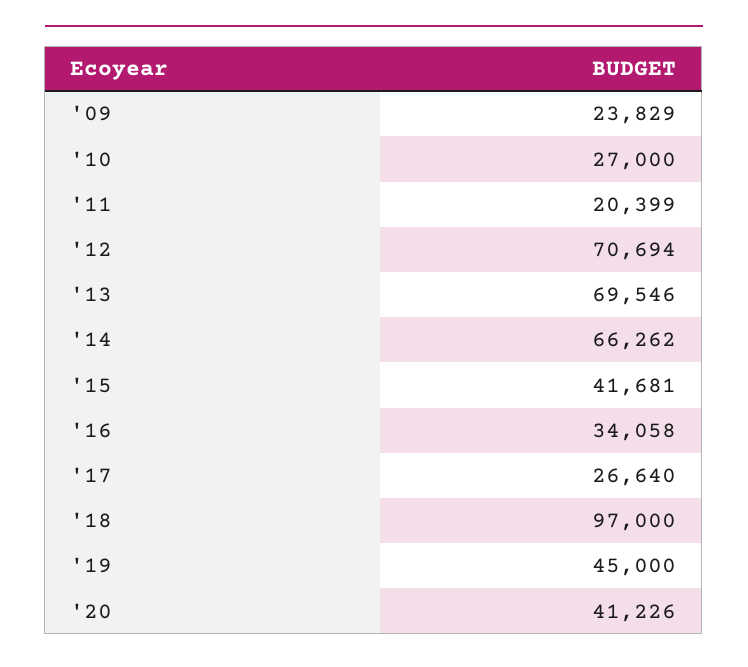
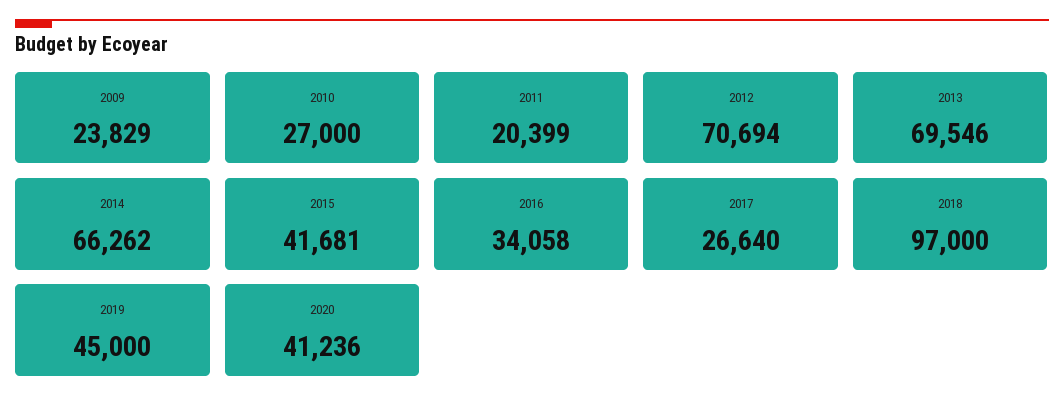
  {
    "'09": 23829,
    "'10": 27000,
    "'11": 20399,
    "'12": 70694,
    "'13": 69546,
    "'14": 66262,
    "'15": 41681,
    "'16": 34058,
    "'17": 26640,
    "'18": 97000,
    "'19": 45000,
-   "'20": 41226
+   "'20": 41236
  }

